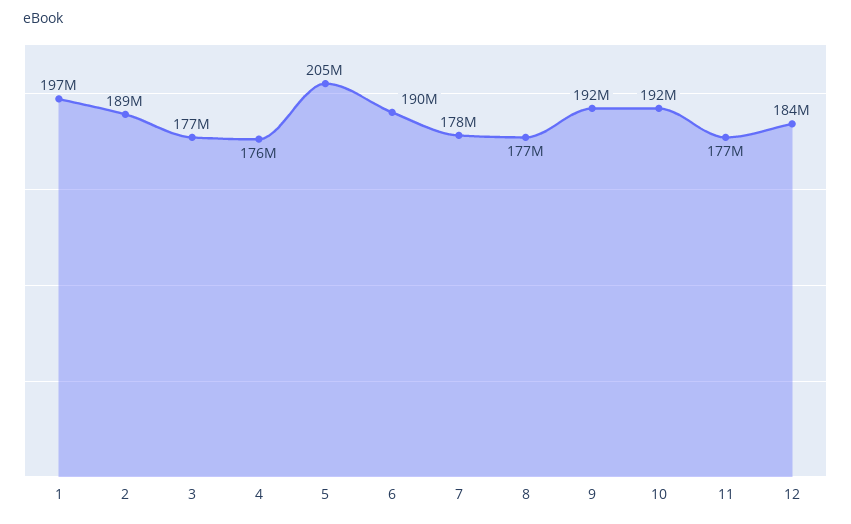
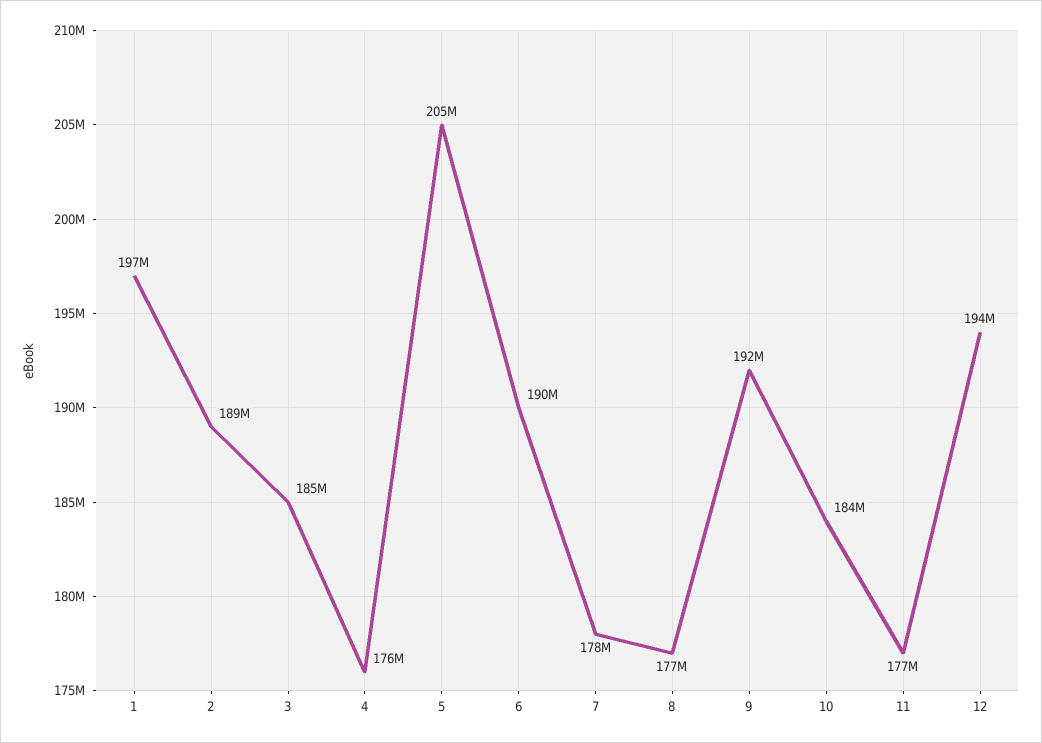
  {
    "1": 197000000,
    "2": 189000000,
-   "3": 177000000,
+   "3": 185000000,
    "4": 176000000,
    "5": 205000000,
    "6": 190000000,
    "7": 178000000,
    "8": 177000000,
    "9": 192000000,
-   "10": 192000000,
+   "10": 184000000,
    "11": 177000000,
-   "12": 184000000
+   "12": 194000000
  }

